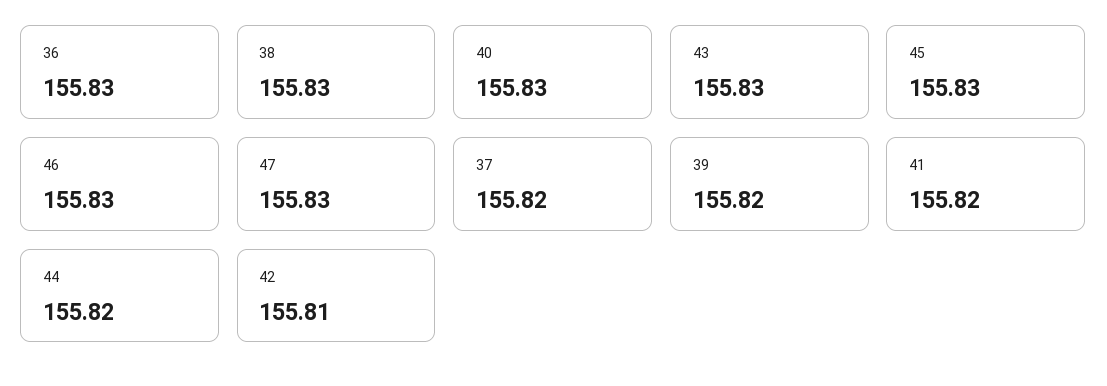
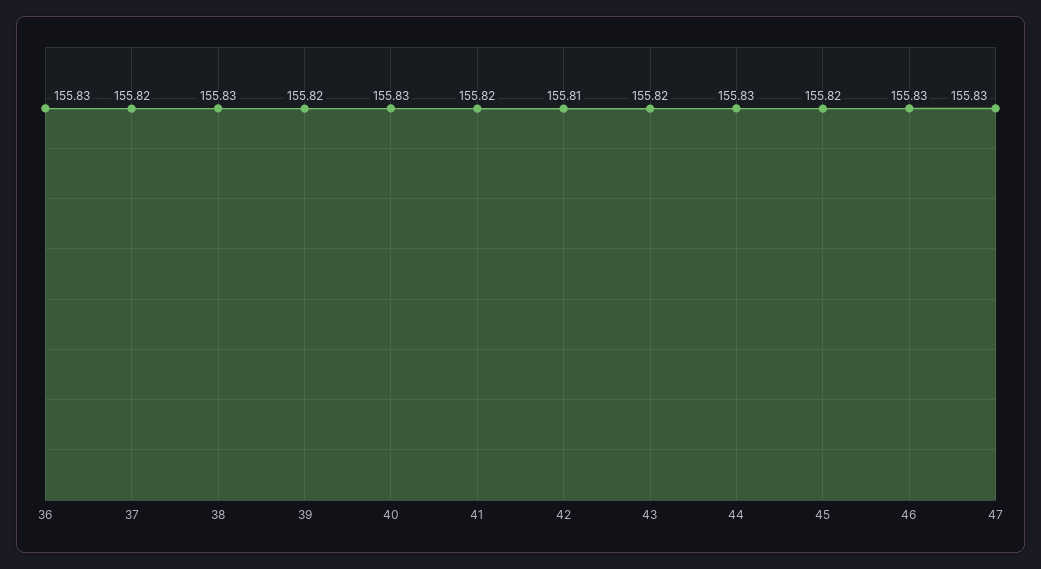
  {
    "36": 155.83,
    "38": 155.83,
    "40": 155.83,
-   "43": 155.83,
+   "43": 155.82,
-   "45": 155.83,
+   "45": 155.82,
    "46": 155.83,
    "47": 155.83,
    "37": 155.82,
    "39": 155.82,
    "41": 155.82,
-   "44": 155.82,
+   "44": 155.83,
    "42": 155.81
  }

